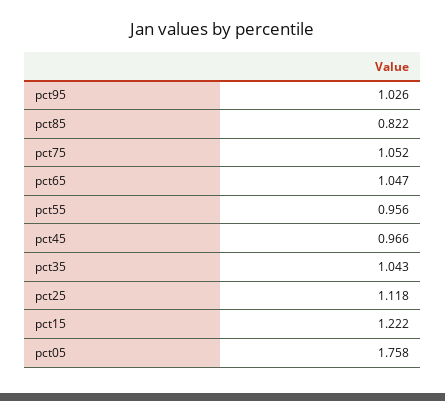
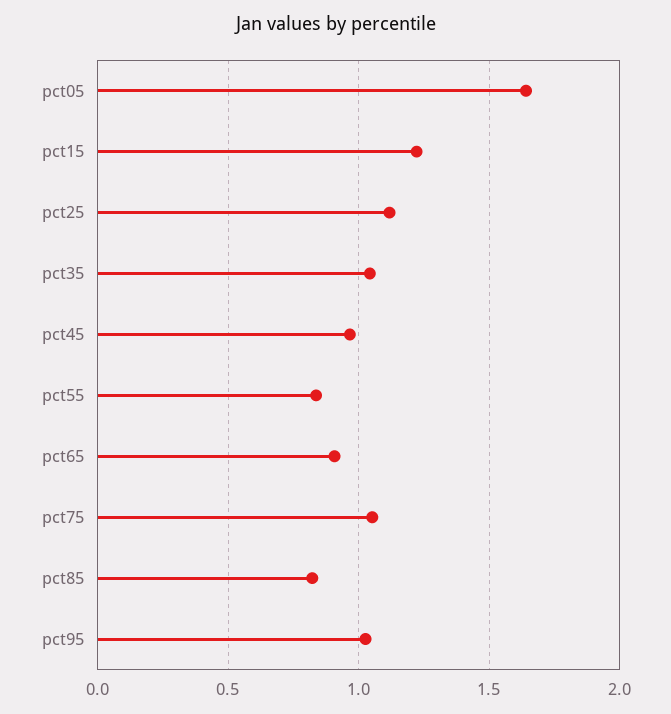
  {
    "pct95": 1.026,
    "pct85": 0.822,
    "pct75": 1.052,
-   "pct65": 1.047,
+   "pct65": 0.9,
-   "pct55": 0.956,
+   "pct55": 0.85,
    "pct45": 0.966,
    "pct35": 1.043,
    "pct25": 1.118,
    "pct15": 1.222,
-   "pct05": 1.758
+   "pct05": 1.65
  }

